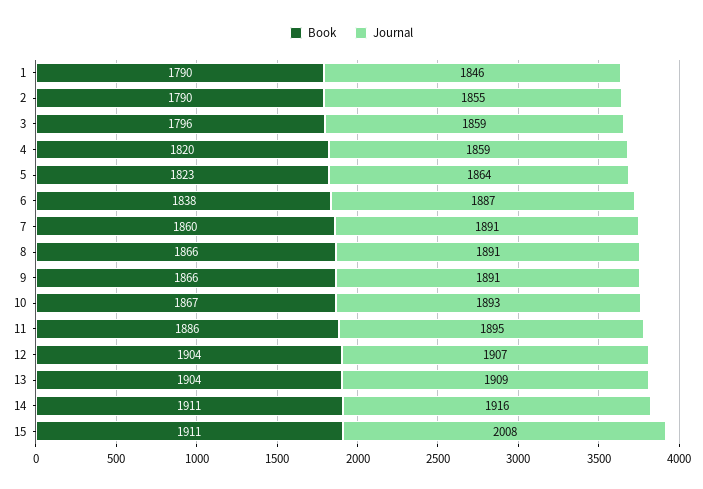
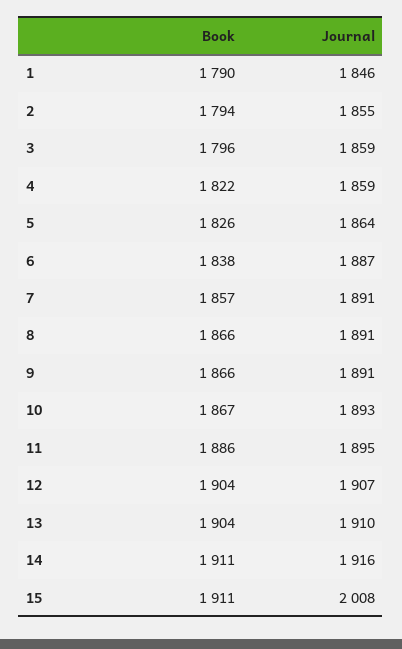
  {
    "Book": {
      "1": 1790,
-     "2": 1790,
+     "2": 1794,
      "3": 1796,
-     "4": 1820,
+     "4": 1822,
-     "5": 1823,
+     "5": 1826,
      "6": 1838,
-     "7": 1860,
+     "7": 1857,
      "8": 1866,
      "9": 1866,
      "10": 1867,
      "11": 1886,
      "12": 1904,
      "13": 1904,
      "14": 1911,
      "15": 1911
    },
    "Journal": {
      "1": 1846,
      "2": 1855,
      "3": 1859,
      "4": 1859,
      "5": 1864,
      "6": 1887,
      "7": 1891,
      "8": 1891,
      "9": 1891,
      "10": 1893,
      "11": 1895,
      "12": 1907,
-     "13": 1909,
+     "13": 1910,
      "14": 1916,
      "15": 2008
    }
  }

